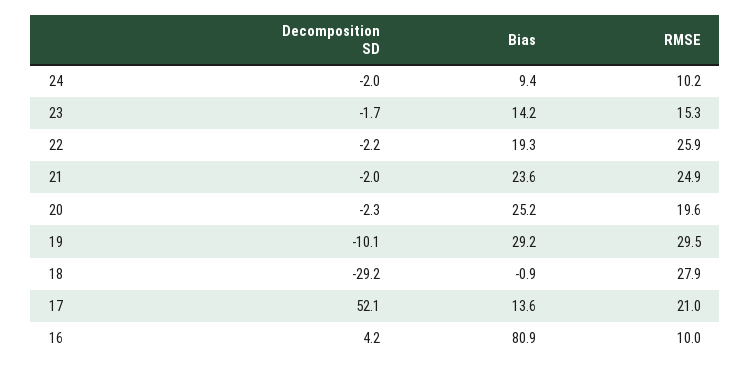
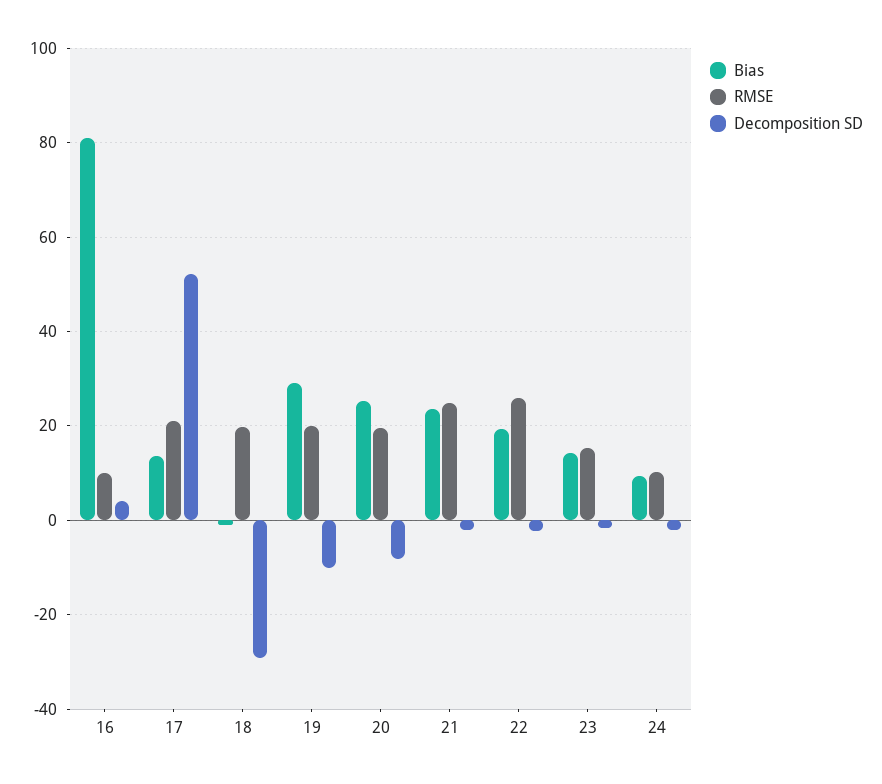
  {
    "Decomposition SD": {
      "24": -2,
      "23": -1.7,
      "22": -2.2,
      "21": -2,
-     "20": -2.3,
+     "20": -8,
      "19": -10.1,
      "18": -29.2,
      "17": 52.1,
      "16": 4.2
    },
    "Bias": {
      "24": 9.4,
      "23": 14.2,
      "22": 19.3,
      "21": 23.6,
      "20": 25.2,
      "19": 29.2,
      "18": -0.9,
      "17": 13.6,
      "16": 80.9
    },
    "RMSE": {
      "24": 10.2,
      "23": 15.3,
      "22": 25.9,
      "21": 24.9,
      "20": 19.6,
-     "19": 29.5,
+     "19": 20,
-     "18": 27.9,
+     "18": 20,
      "17": 21,
      "16": 10
    }
  }

